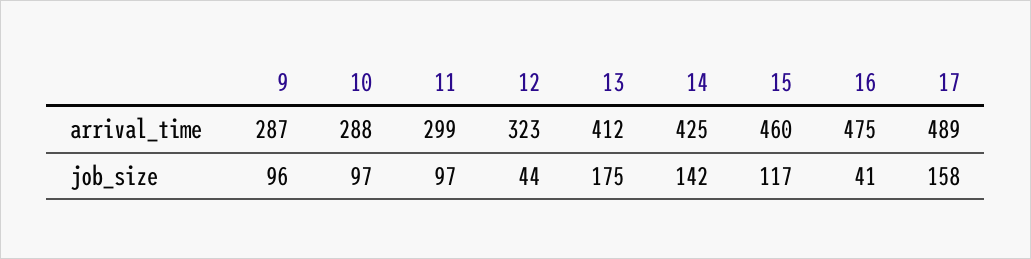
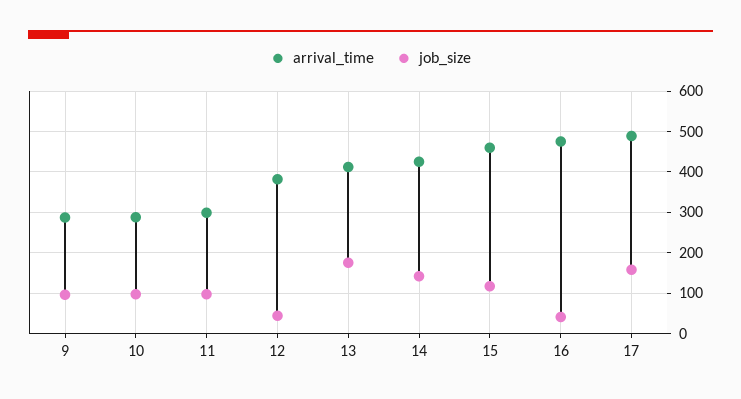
  {
    "arrival_time": {
      "9": 287,
      "10": 288,
      "11": 299,
-     "12": 323,
+     "12": 380,
      "13": 412,
      "14": 425,
      "15": 460,
      "16": 475,
      "17": 489
    },
    "job_size": {
      "9": 96,
      "10": 97,
      "11": 97,
      "12": 44,
      "13": 175,
      "14": 142,
      "15": 117,
      "16": 41,
      "17": 158
    }
  }

